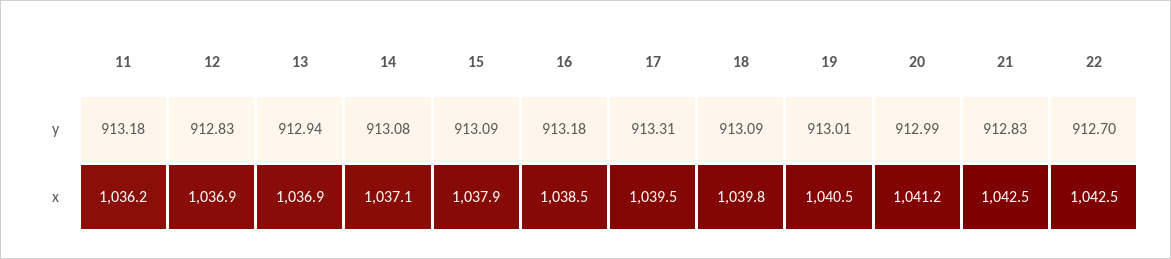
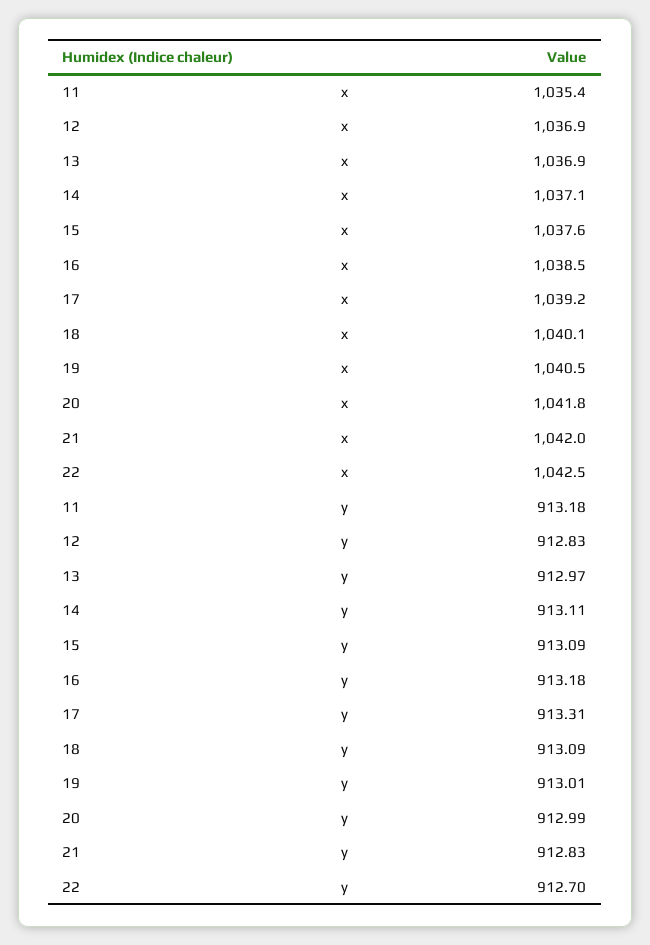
  {
    "11": {
      "y": 913.18,
-     "x": 1036.2
+     "x": 1035.4
    },
    "12": {
      "y": 912.83,
      "x": 1036.9
    },
    "13": {
-     "y": 912.94,
+     "y": 912.97,
      "x": 1036.9
    },
    "14": {
-     "y": 913.08,
+     "y": 913.11,
      "x": 1037.1
    },
    "15": {
      "y": 913.09,
-     "x": 1037.9
+     "x": 1037.6
    },
    "16": {
      "y": 913.18,
      "x": 1038.5
    },
    "17": {
      "y": 913.31,
-     "x": 1039.5
+     "x": 1039.2
    },
    "18": {
      "y": 913.09,
-     "x": 1039.8
+     "x": 1040.1
    },
    "19": {
      "y": 913.01,
      "x": 1040.5
    },
    "20": {
      "y": 912.99,
-     "x": 1041.2
+     "x": 1041.8
    },
    "21": {
      "y": 912.83,
-     "x": 1042.5
+     "x": 1042
    },
    "22": {
      "y": 912.7,
      "x": 1042.5
    }
  }

